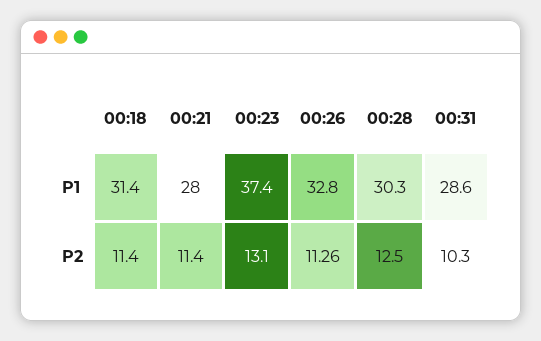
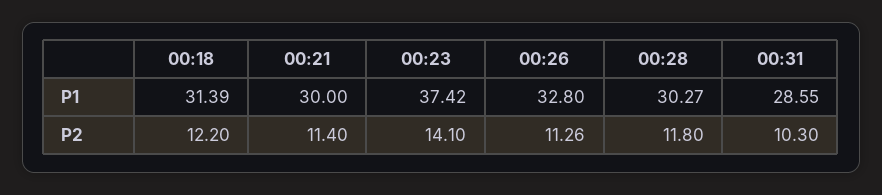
  {
    "00:18": {
      "P1": 31.39,
-     "P2": 11.4
+     "P2": 12.2
    },
    "00:21": {
-     "P1": 28,
+     "P1": 30,
      "P2": 11.4
    },
    "00:23": {
      "P1": 37.42,
-     "P2": 13.1
+     "P2": 14.1
    },
    "00:26": {
      "P1": 32.8,
      "P2": 11.26
    },
    "00:28": {
      "P1": 30.27,
-     "P2": 12.5
+     "P2": 11.8
    },
    "00:31": {
      "P1": 28.55,
      "P2": 10.3
    }
  }

